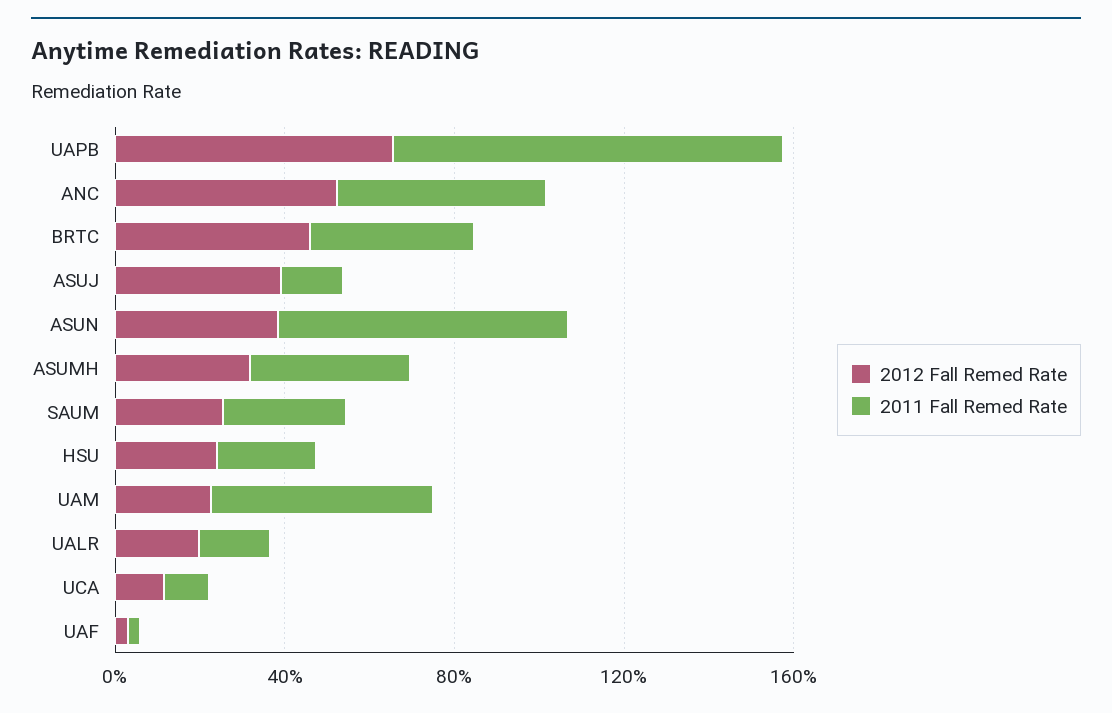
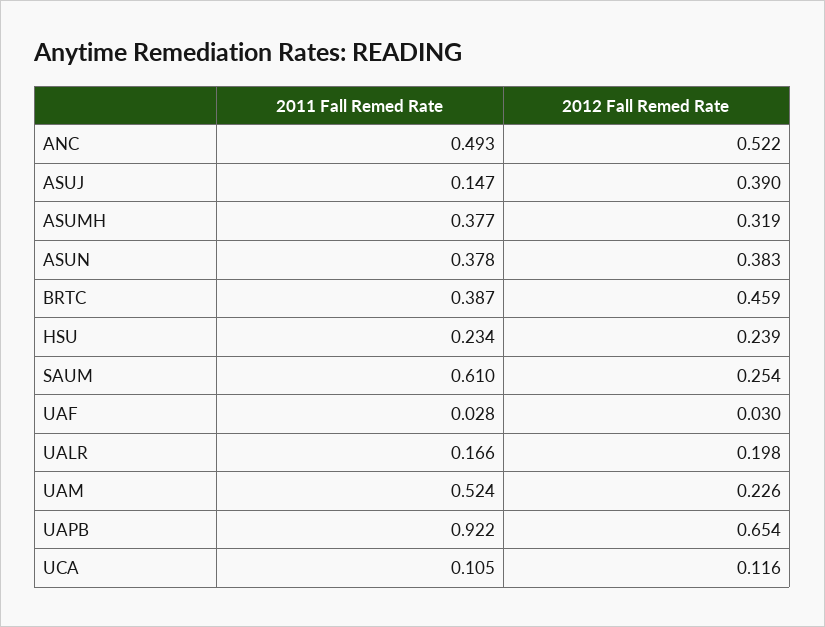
  {
    "2012 Fall Remed Rate": {
      "UAPB": 0.654,
      "ANC": 0.522,
      "BRTC": 0.459,
      "ASUJ": 0.39,
      "ASUN": 0.383,
      "ASUMH": 0.319,
      "SAUM": 0.254,
      "HSU": 0.239,
      "UAM": 0.226,
      "UALR": 0.198,
      "UCA": 0.116,
      "UAF": 0.03
    },
    "2011 Fall Remed Rate": {
      "UAPB": 0.922,
      "ANC": 0.493,
      "BRTC": 0.387,
      "ASUJ": 0.147,
-     "ASUN": 0.7,
+     "ASUN": 0.378,
      "ASUMH": 0.377,
-     "SAUM": 0.3,
+     "SAUM": 0.61,
      "HSU": 0.234,
      "UAM": 0.524,
      "UALR": 0.166,
      "UCA": 0.105,
      "UAF": 0.028
    }
  }

